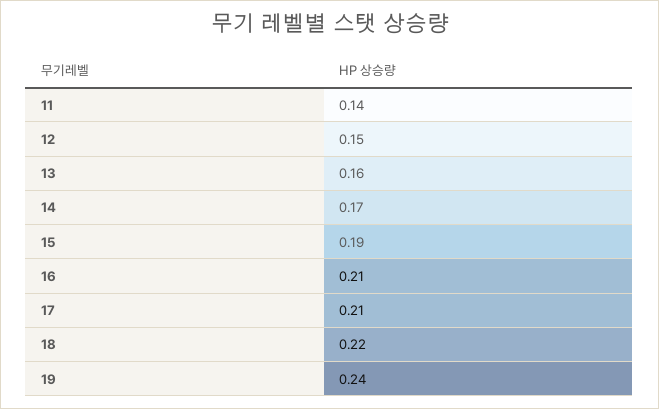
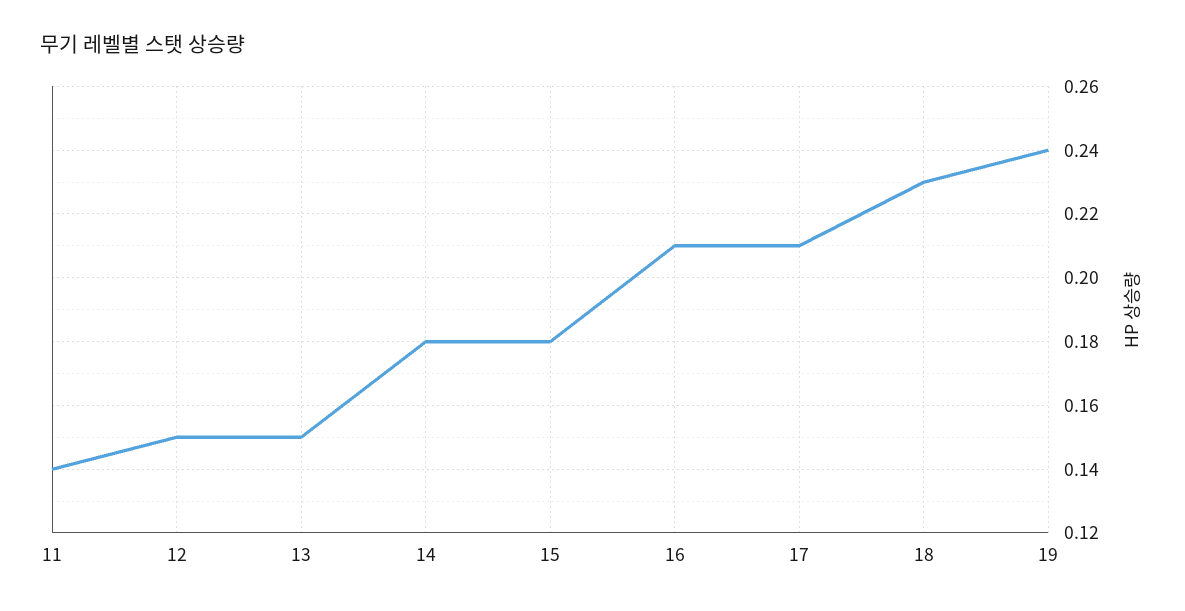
  {
    "11": 0.14,
    "12": 0.15,
-   "13": 0.16,
+   "13": 0.15,
-   "14": 0.17,
+   "14": 0.18,
-   "15": 0.19,
+   "15": 0.18,
    "16": 0.21,
    "17": 0.21,
-   "18": 0.22,
+   "18": 0.23,
    "19": 0.24
  }

